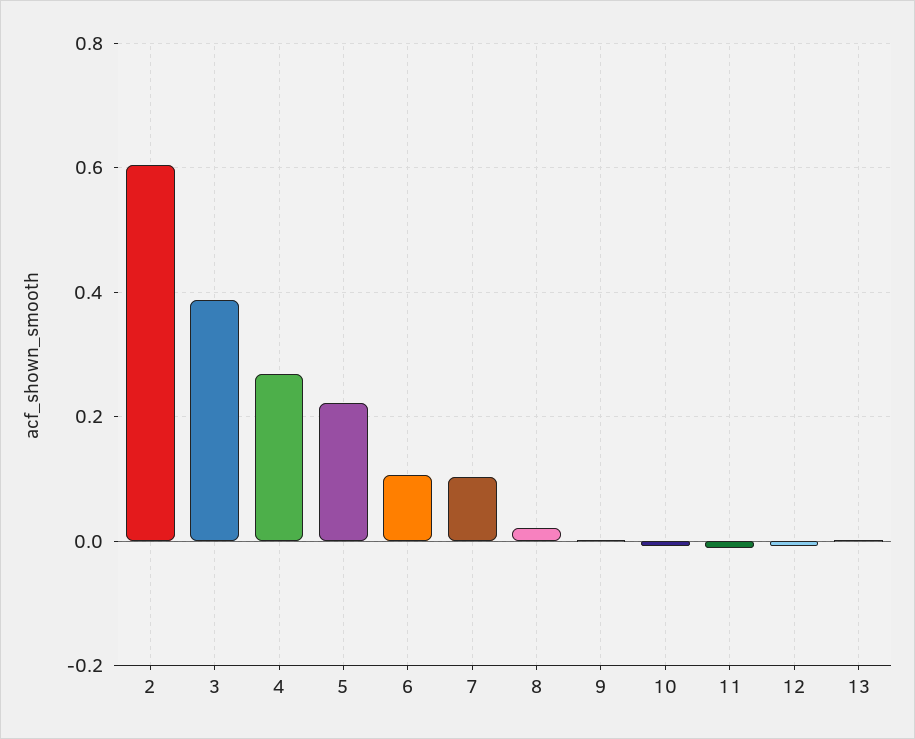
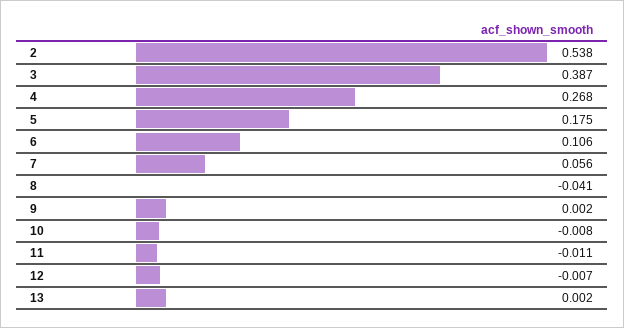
  {
-   "2": 0.6,
+   "2": 0.538,
    "3": 0.387,
    "4": 0.268,
-   "5": 0.22,
+   "5": 0.175,
    "6": 0.106,
-   "7": 0.1,
+   "7": 0.056,
-   "8": 0.02,
+   "8": -0.041,
    "9": 0.002,
    "10": -0.008,
    "11": -0.011,
    "12": -0.007,
    "13": 0.002
  }

